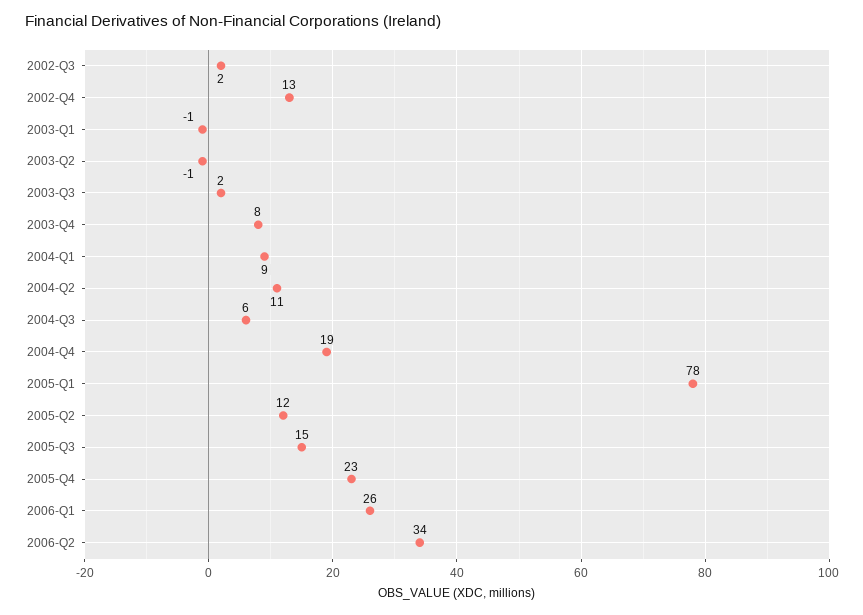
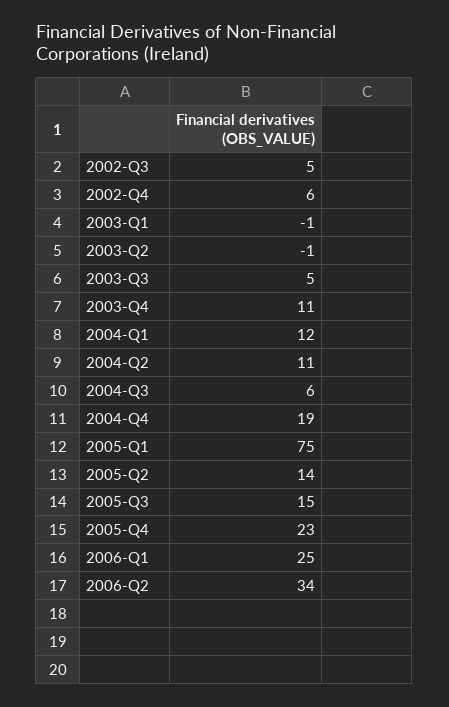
  {
-   "2002-Q3": 2,
+   "2002-Q3": 5,
-   "2002-Q4": 13,
+   "2002-Q4": 6,
    "2003-Q1": -1,
    "2003-Q2": -1,
-   "2003-Q3": 2,
+   "2003-Q3": 5,
-   "2003-Q4": 8,
+   "2003-Q4": 11,
-   "2004-Q1": 9,
+   "2004-Q1": 12,
    "2004-Q2": 11,
    "2004-Q3": 6,
    "2004-Q4": 19,
-   "2005-Q1": 78,
+   "2005-Q1": 75,
-   "2005-Q2": 12,
+   "2005-Q2": 14,
    "2005-Q3": 15,
    "2005-Q4": 23,
-   "2006-Q1": 26,
+   "2006-Q1": 25,
    "2006-Q2": 34
  }

